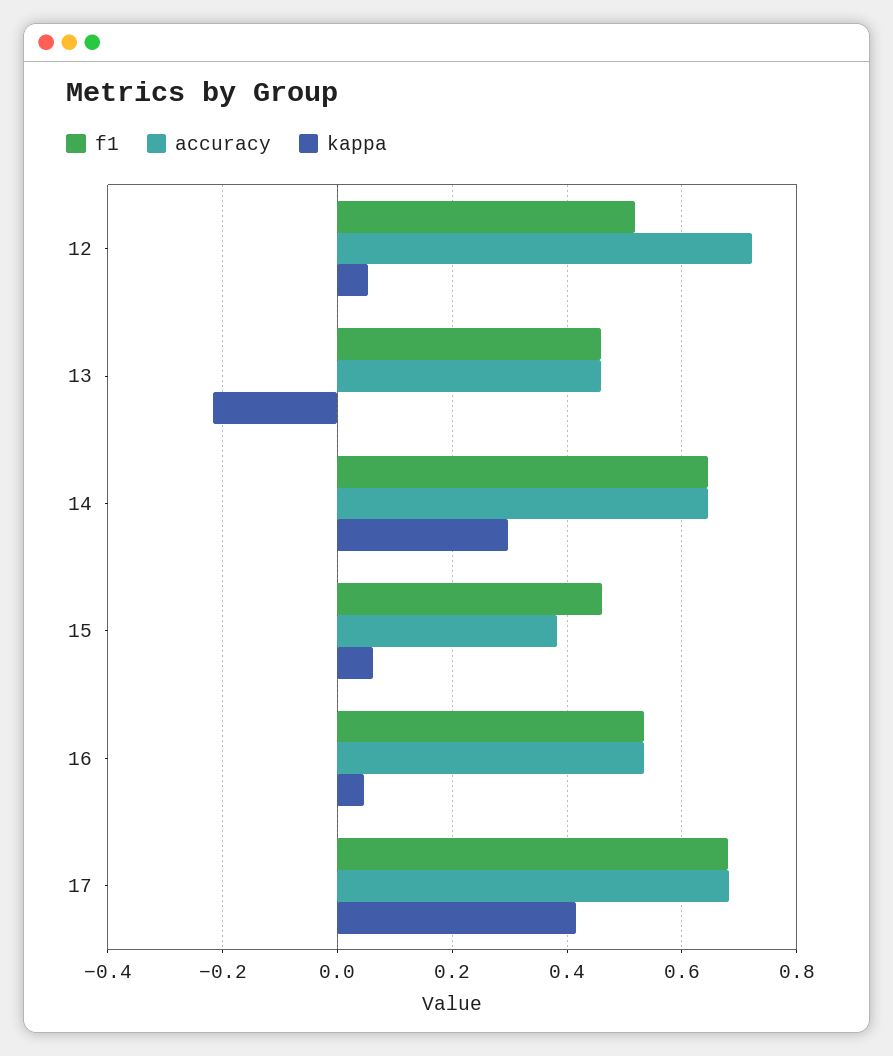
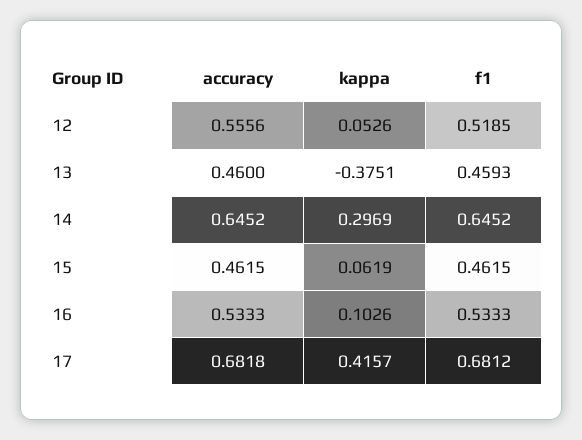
  {
    "f1": {
      "12": 0.5185,
      "13": 0.4593,
      "14": 0.6452,
      "15": 0.4615,
      "16": 0.5333,
      "17": 0.6812
    },
    "accuracy": {
-     "12": 0.72,
+     "12": 0.5556,
      "13": 0.46,
      "14": 0.6452,
-     "15": 0.38,
+     "15": 0.4615,
      "16": 0.5333,
      "17": 0.6818
    },
    "kappa": {
      "12": 0.0526,
-     "13": -0.22,
+     "13": -0.3751,
      "14": 0.2969,
      "15": 0.0619,
-     "16": 0.04,
+     "16": 0.1026,
      "17": 0.4157
    }
  }

